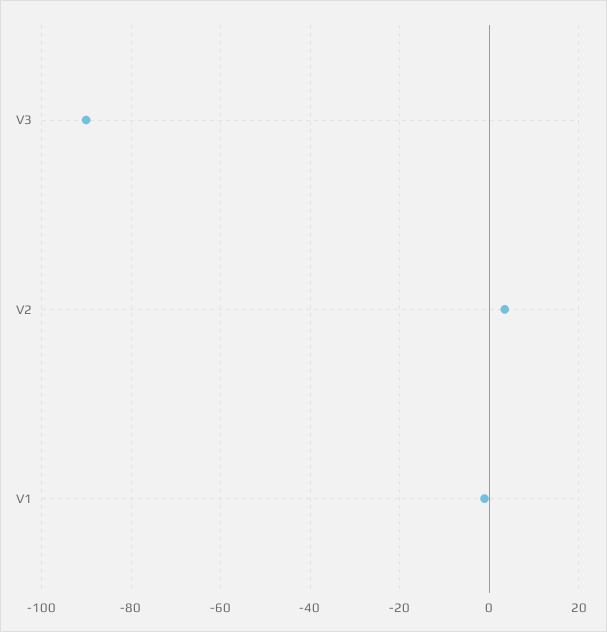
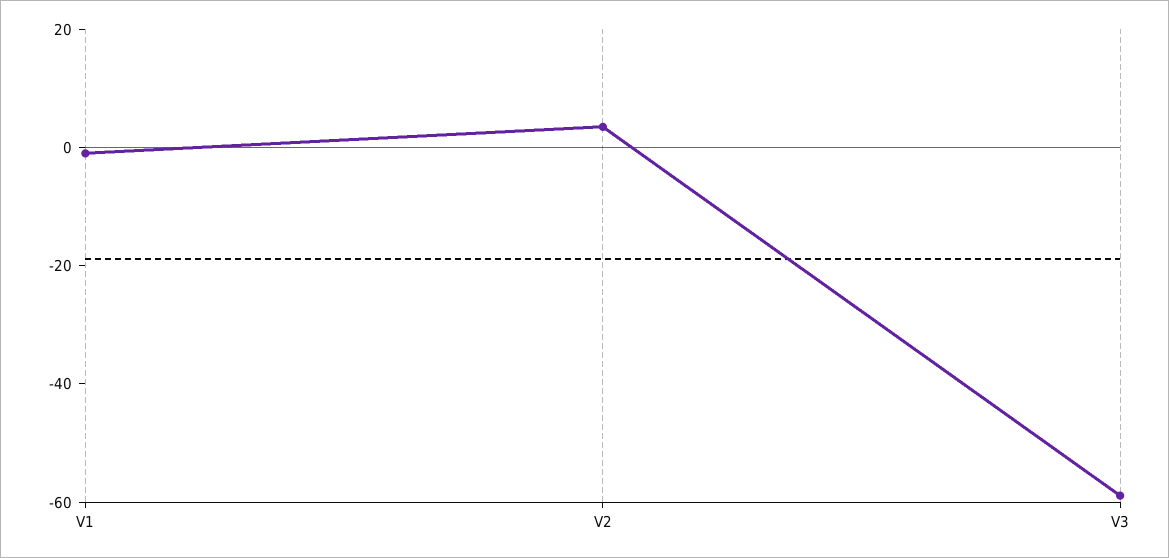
  {
-   "V3": -90,
+   "V3": -60,
    "V2": 4,
    "V1": -2
  }

